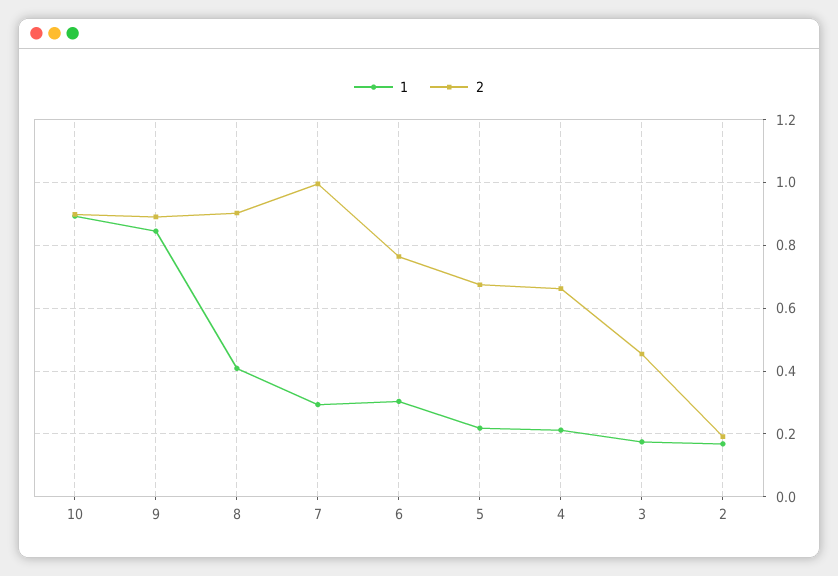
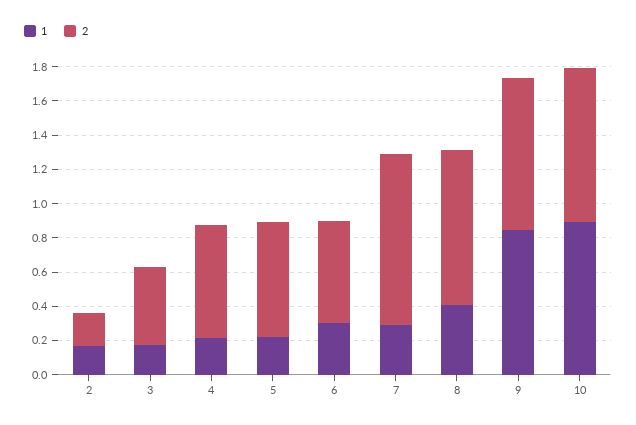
  {
    "1": {
      "10": 0.9,
      "9": 0.84,
      "8": 0.4,
      "7": 0.3,
      "6": 0.3,
      "5": 0.22,
      "4": 0.22,
      "3": 0.18,
      "2": 0.16
    },
    "2": {
      "10": 0.9,
      "9": 0.9,
      "8": 0.9,
      "7": 1,
-     "6": 0.76,
+     "6": 0.6,
      "5": 0.68,
      "4": 0.66,
      "3": 0.46,
      "2": 0.2
    }
  }

